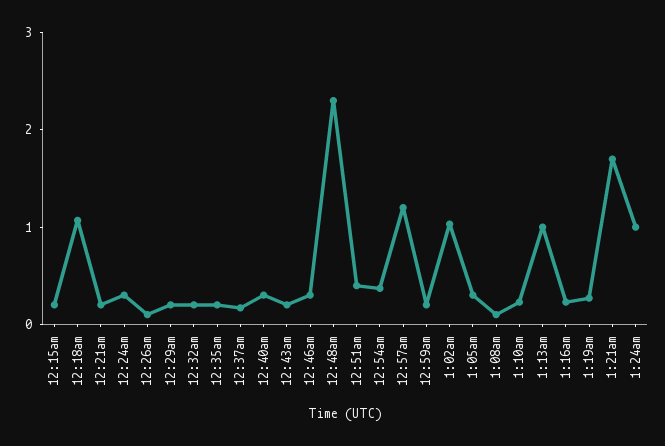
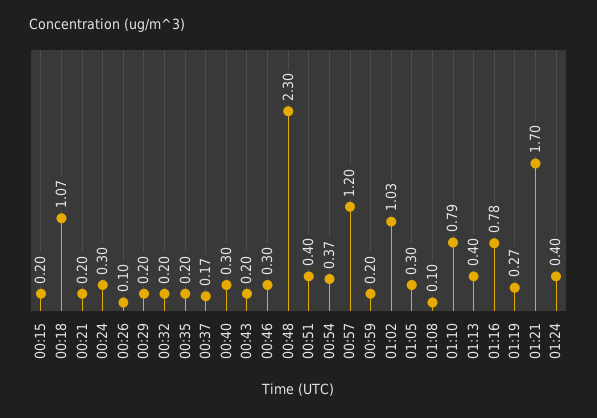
  {
    "12:15am": 0.2,
    "12:18am": 1.07,
    "12:21am": 0.2,
    "12:24am": 0.3,
    "12:26am": 0.1,
    "12:29am": 0.2,
    "12:32am": 0.2,
    "12:35am": 0.2,
    "12:37am": 0.17,
    "12:40am": 0.3,
    "12:43am": 0.2,
    "12:46am": 0.3,
    "12:48am": 2.3,
    "12:51am": 0.4,
    "12:54am": 0.37,
    "12:57am": 1.2,
    "12:59am": 0.2,
    "1:02am": 1.03,
    "1:05am": 0.3,
    "1:08am": 0.1,
-   "1:10am": 0.2,
+   "1:10am": 0.79,
-   "1:13am": 1,
+   "1:13am": 0.4,
-   "1:16am": 0.2,
+   "1:16am": 0.78,
    "1:19am": 0.27,
    "1:21am": 1.7,
-   "1:24am": 1
+   "1:24am": 0.4
  }

